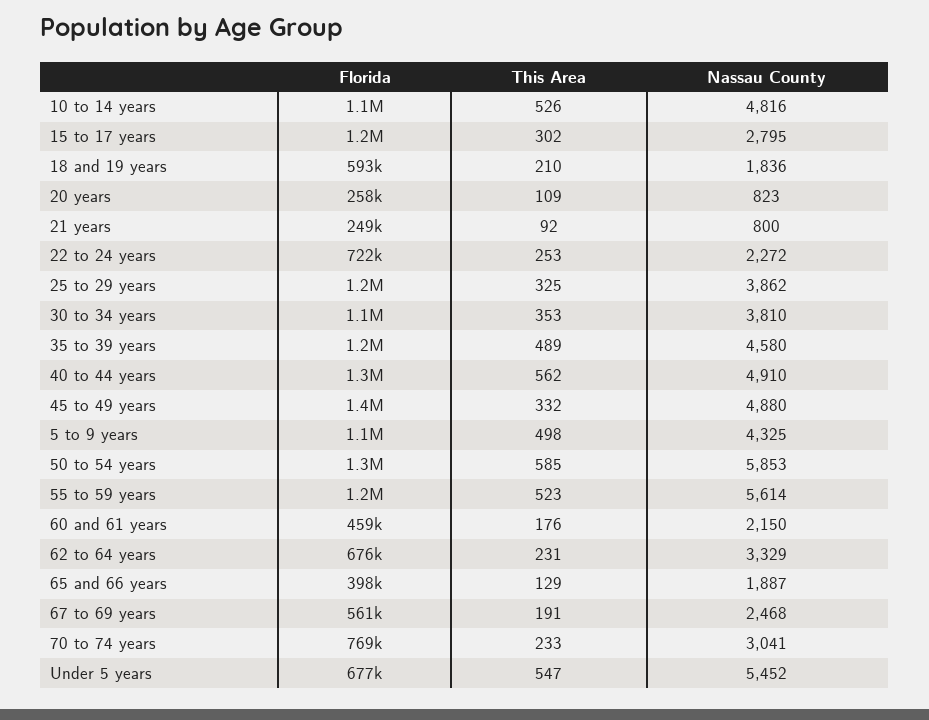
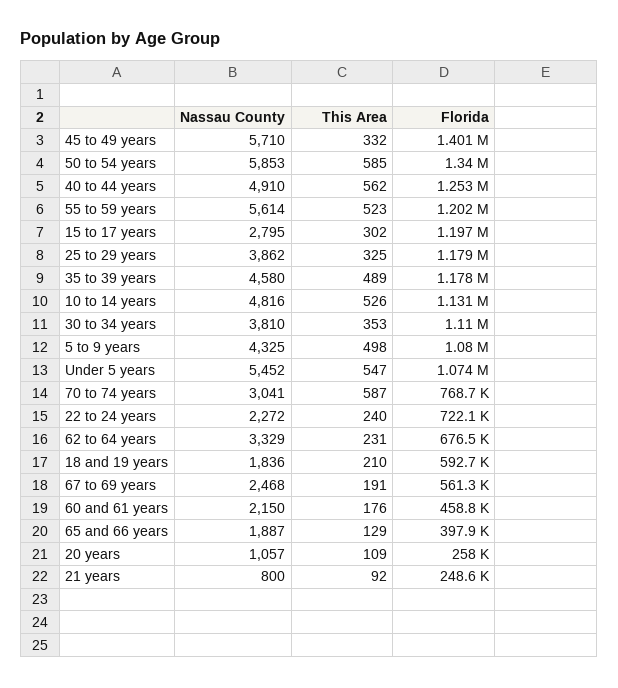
  {
    "Florida": {
      "10 to 14 years": 1131000,
      "15 to 17 years": 1197000,
      "18 and 19 years": 592700,
      "20 years": 258000,
      "21 years": 248600,
      "22 to 24 years": 722100,
      "25 to 29 years": 1179000,
      "30 to 34 years": 1110000,
      "35 to 39 years": 1178000,
      "40 to 44 years": 1253000,
      "45 to 49 years": 1401000,
      "5 to 9 years": 1080000,
      "50 to 54 years": 1340000,
      "55 to 59 years": 1202000,
      "60 and 61 years": 458800,
      "62 to 64 years": 676500,
      "65 and 66 years": 397900,
      "67 to 69 years": 561300,
      "70 to 74 years": 768700,
-     "Under 5 years": 677000
+     "Under 5 years": 1074000
    },
    "This Area": {
      "10 to 14 years": 526,
      "15 to 17 years": 302,
      "18 and 19 years": 210,
      "20 years": 109,
      "21 years": 92,
-     "22 to 24 years": 253,
+     "22 to 24 years": 240,
      "25 to 29 years": 325,
      "30 to 34 years": 353,
      "35 to 39 years": 489,
      "40 to 44 years": 562,
      "45 to 49 years": 332,
      "5 to 9 years": 498,
      "50 to 54 years": 585,
      "55 to 59 years": 523,
      "60 and 61 years": 176,
      "62 to 64 years": 231,
      "65 and 66 years": 129,
      "67 to 69 years": 191,
-     "70 to 74 years": 233,
+     "70 to 74 years": 587,
      "Under 5 years": 547
    },
    "Nassau County": {
      "10 to 14 years": 4816,
      "15 to 17 years": 2795,
      "18 and 19 years": 1836,
-     "20 years": 823,
+     "20 years": 1057,
      "21 years": 800,
      "22 to 24 years": 2272,
      "25 to 29 years": 3862,
      "30 to 34 years": 3810,
      "35 to 39 years": 4580,
      "40 to 44 years": 4910,
-     "45 to 49 years": 4880,
+     "45 to 49 years": 5710,
      "5 to 9 years": 4325,
      "50 to 54 years": 5853,
      "55 to 59 years": 5614,
      "60 and 61 years": 2150,
      "62 to 64 years": 3329,
      "65 and 66 years": 1887,
      "67 to 69 years": 2468,
      "70 to 74 years": 3041,
      "Under 5 years": 5452
    }
  }

